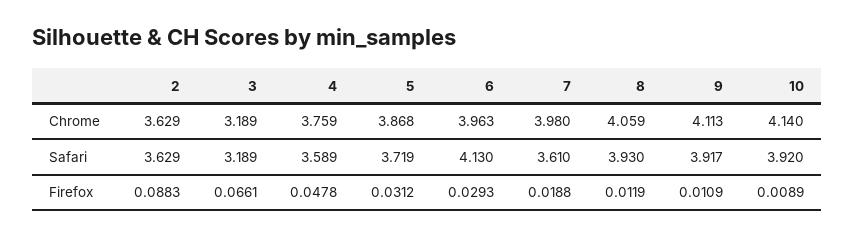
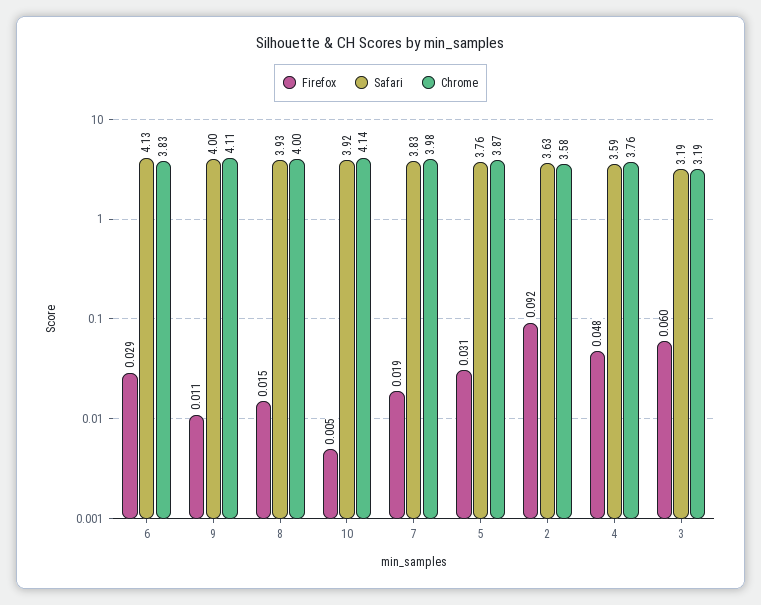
  {
    "Chrome": {
-     "2": 3.629,
+     "2": 3.58,
      "3": 3.189,
      "4": 3.759,
      "5": 3.868,
-     "6": 3.963,
+     "6": 3.83,
      "7": 3.98,
-     "8": 4.059,
+     "8": 4,
      "9": 4.113,
      "10": 4.14
    },
    "Safari": {
      "2": 3.629,
      "3": 3.189,
      "4": 3.589,
-     "5": 3.719,
+     "5": 3.76,
      "6": 4.13,
-     "7": 3.61,
+     "7": 3.83,
      "8": 3.93,
-     "9": 3.917,
+     "9": 4,
      "10": 3.92
    },
    "Firefox": {
-     "2": 0.0883,
+     "2": 0.092,
-     "3": 0.0661,
+     "3": 0.06,
      "4": 0.0478,
      "5": 0.0312,
      "6": 0.0293,
      "7": 0.0188,
-     "8": 0.0119,
+     "8": 0.015,
      "9": 0.0109,
-     "10": 0.0089
+     "10": 0.005
    }
  }

